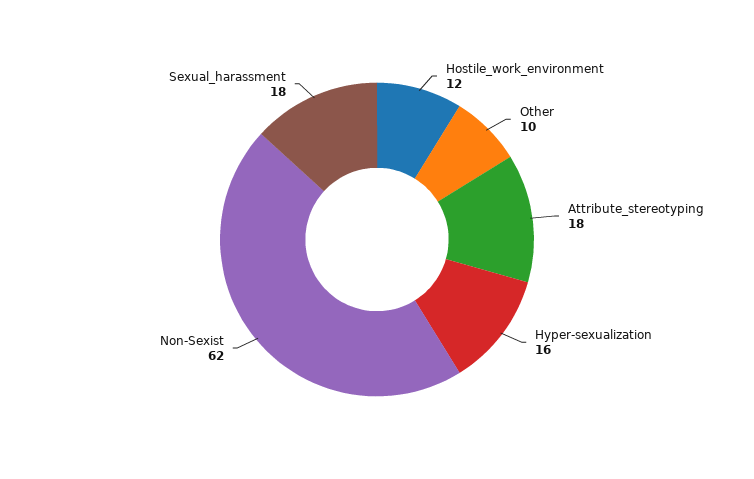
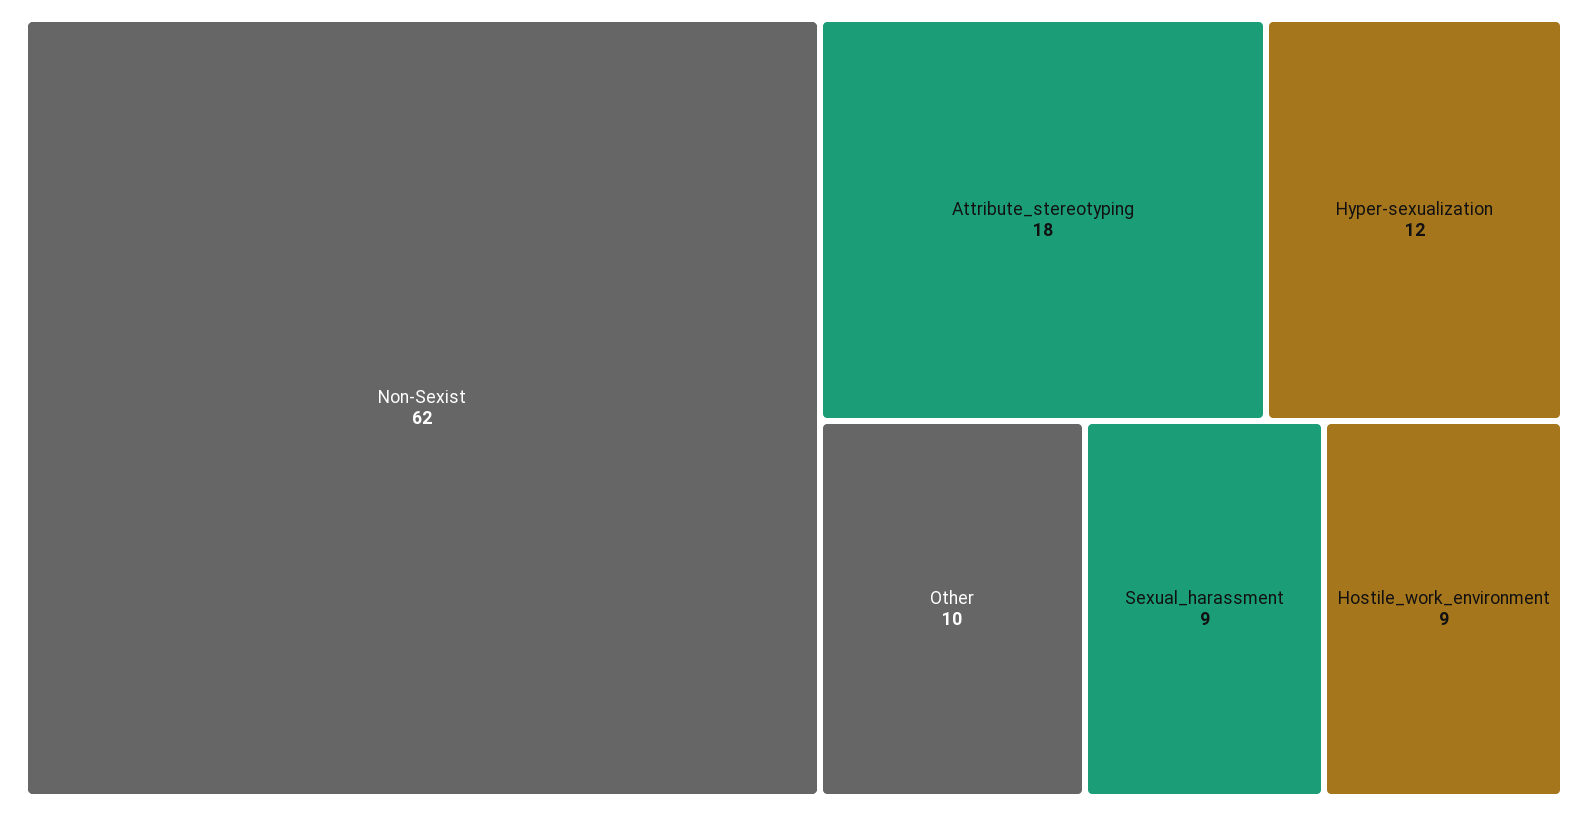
  {
-   "Hostile_work_environment": 12,
+   "Hostile_work_environment": 9,
    "Other": 10,
    "Attribute_stereotyping": 18,
-   "Hyper-sexualization": 16,
+   "Hyper-sexualization": 12,
    "Non-Sexist": 62,
-   "Sexual_harassment": 18
+   "Sexual_harassment": 9
  }

